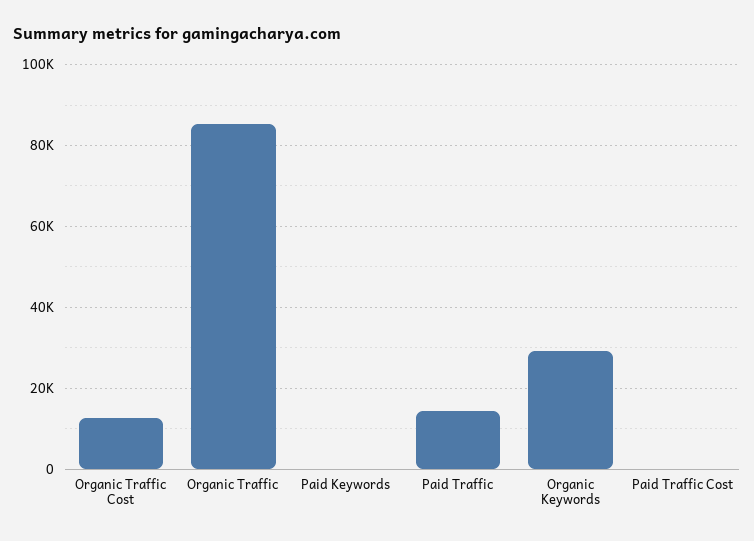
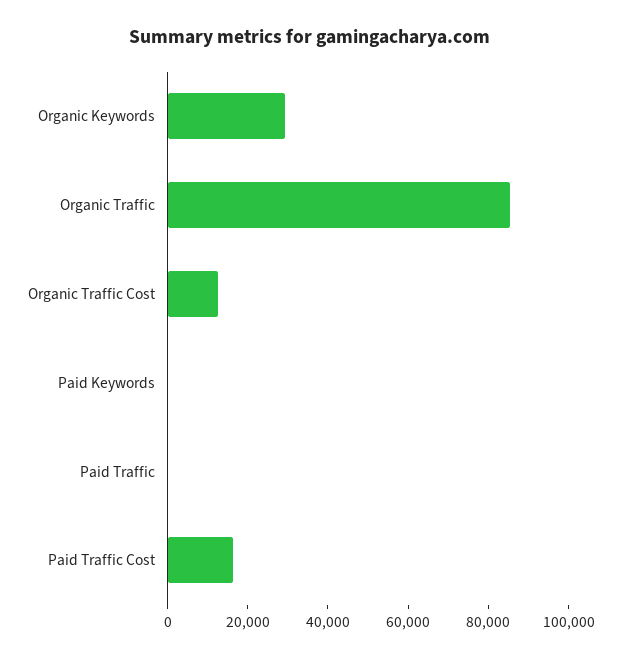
  {
    "Organic Traffic Cost": 12000,
    "Organic Traffic": 86000,
    "Paid Keywords": 0,
-   "Paid Traffic": 14000,
+   "Paid Traffic": 0,
    "Organic Keywords": 30000,
-   "Paid Traffic Cost": 0
+   "Paid Traffic Cost": 15000
  }

